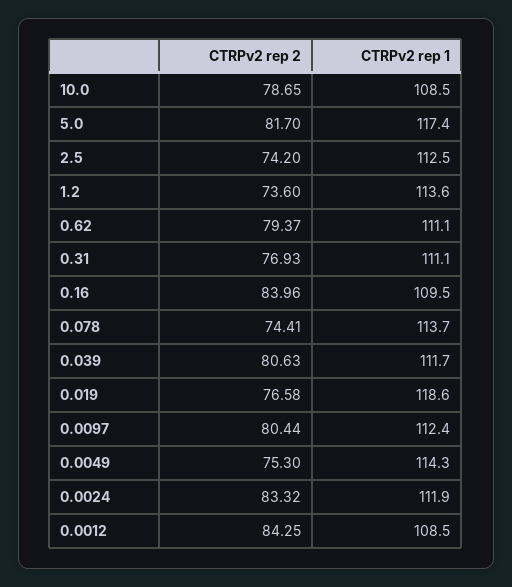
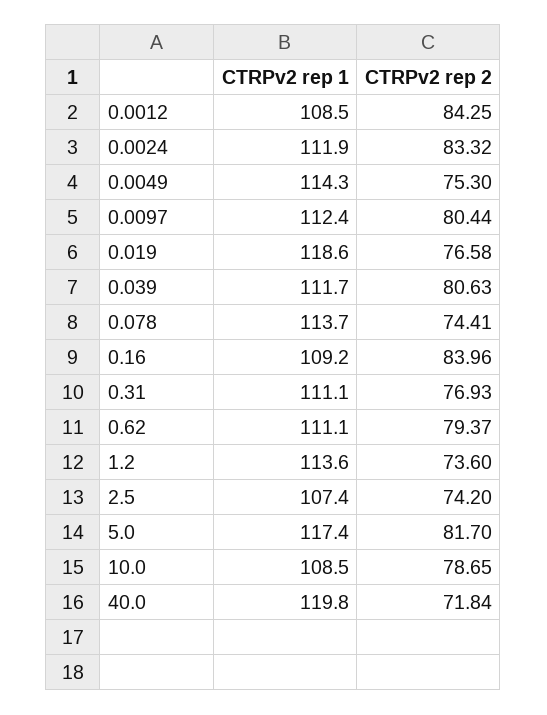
  {
    "CTRPv2 rep 2": {
      "10.0": 78.65,
      "5.0": 81.7,
      "2.5": 74.2,
      "1.2": 73.6,
      "0.62": 79.37,
      "0.31": 76.93,
      "0.16": 83.96,
      "0.078": 74.41,
      "0.039": 80.63,
      "0.019": 76.58,
      "0.0097": 80.44,
      "0.0049": 75.3,
      "0.0024": 83.32,
-     "0.0012": 84.25
+     "0.0012": 84.25,
+     "40.0": 71.84
    },
    "CTRPv2 rep 1": {
      "10.0": 108.5,
      "5.0": 117.4,
-     "2.5": 112.5,
+     "2.5": 107.4,
      "1.2": 113.6,
      "0.62": 111.1,
      "0.31": 111.1,
-     "0.16": 109.5,
+     "0.16": 109.2,
      "0.078": 113.7,
      "0.039": 111.7,
      "0.019": 118.6,
      "0.0097": 112.4,
      "0.0049": 114.3,
      "0.0024": 111.9,
-     "0.0012": 108.5
+     "0.0012": 108.5,
+     "40.0": 119.8
    }
  }

